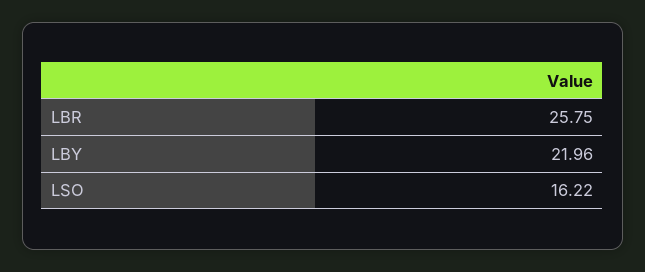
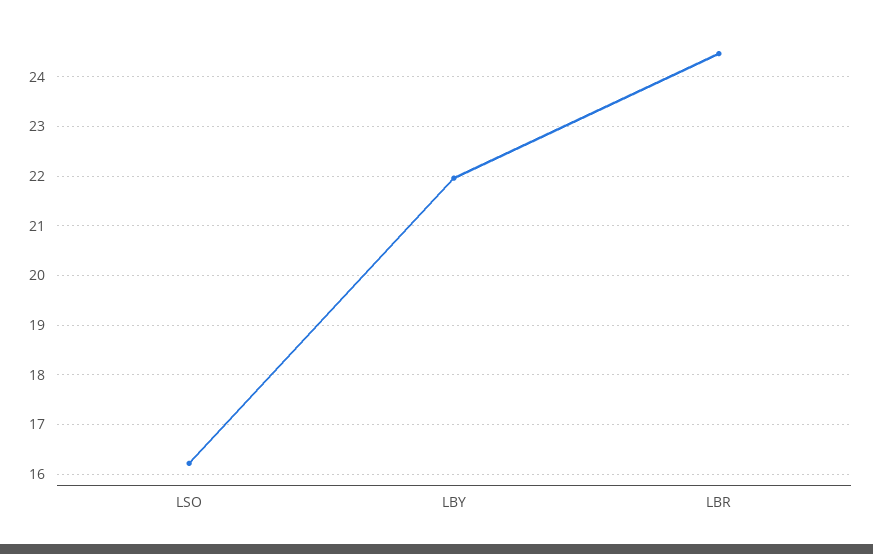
  {
-   "LBR": 25.75,
+   "LBR": 24.4,
    "LBY": 21.96,
    "LSO": 16.22
  }

